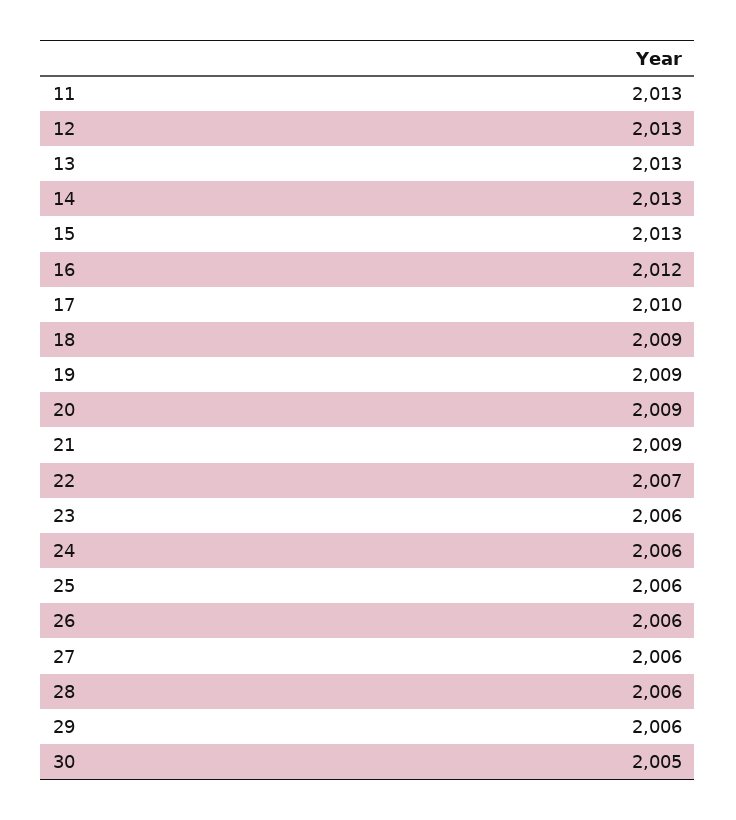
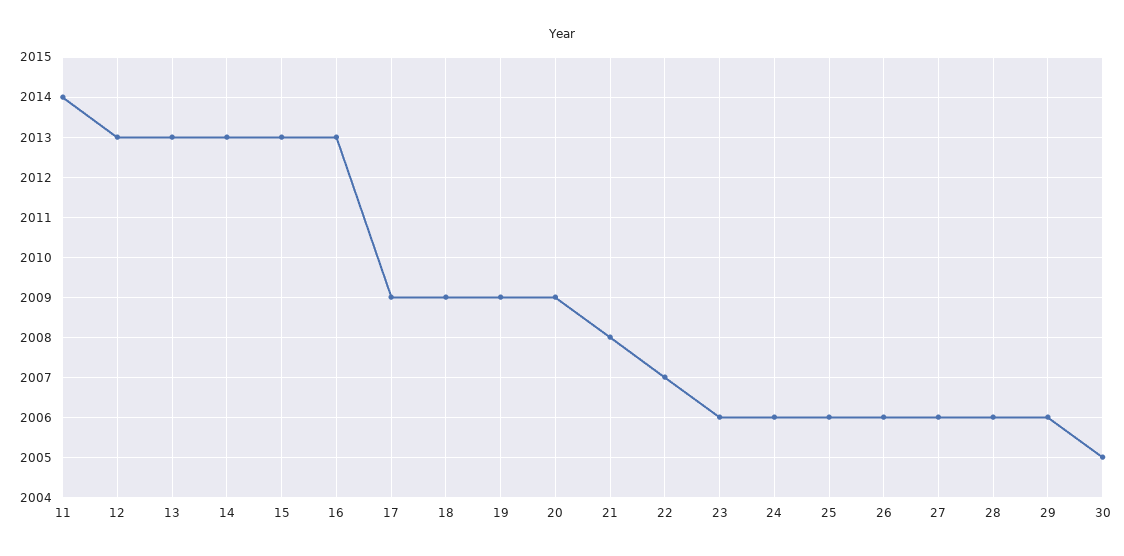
  {
-   "11": 2013,
+   "11": 2014,
    "12": 2013,
    "13": 2013,
    "14": 2013,
    "15": 2013,
-   "16": 2012,
+   "16": 2013,
-   "17": 2010,
+   "17": 2009,
    "18": 2009,
    "19": 2009,
    "20": 2009,
-   "21": 2009,
+   "21": 2008,
    "22": 2007,
    "23": 2006,
    "24": 2006,
    "25": 2006,
    "26": 2006,
    "27": 2006,
    "28": 2006,
    "29": 2006,
    "30": 2005
  }

